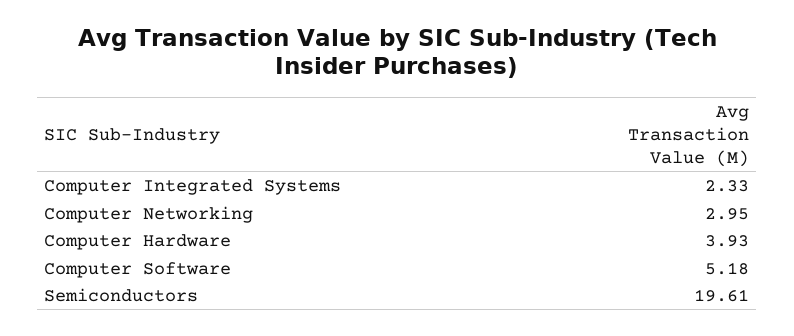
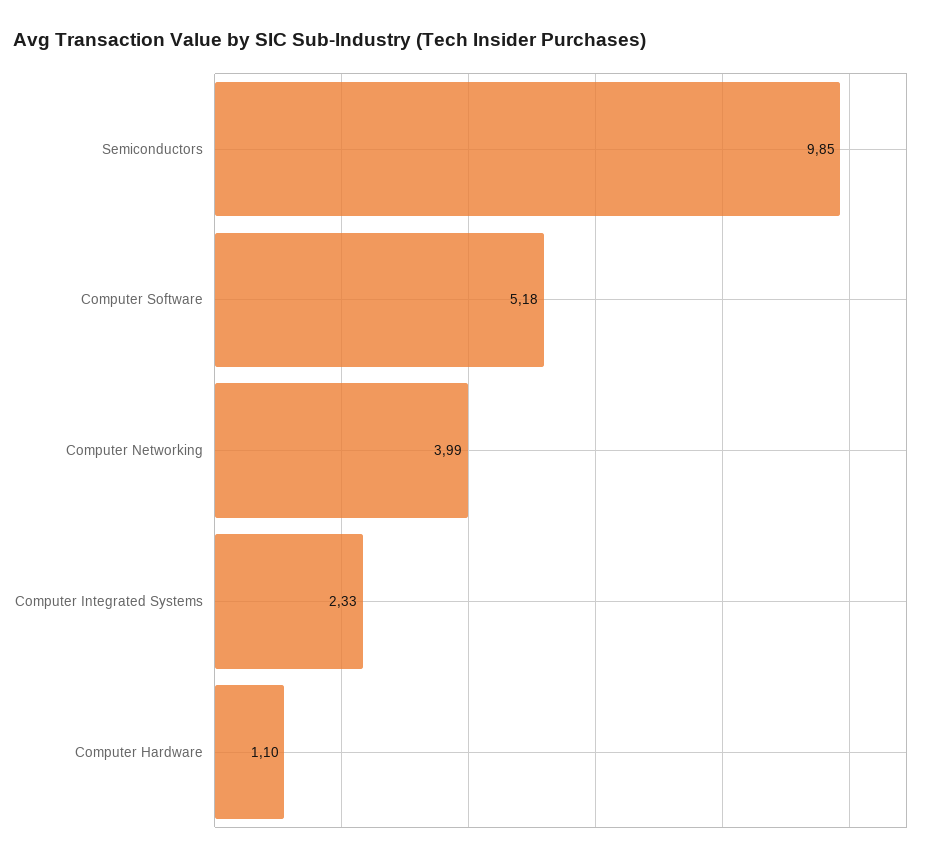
  {
    "Computer Integrated Systems": 2.33,
-   "Computer Networking": 2.95,
+   "Computer Networking": 3.99,
-   "Computer Hardware": 3.93,
+   "Computer Hardware": 1.1,
    "Computer Software": 5.18,
-   "Semiconductors": 19.61
+   "Semiconductors": 9.85
  }

